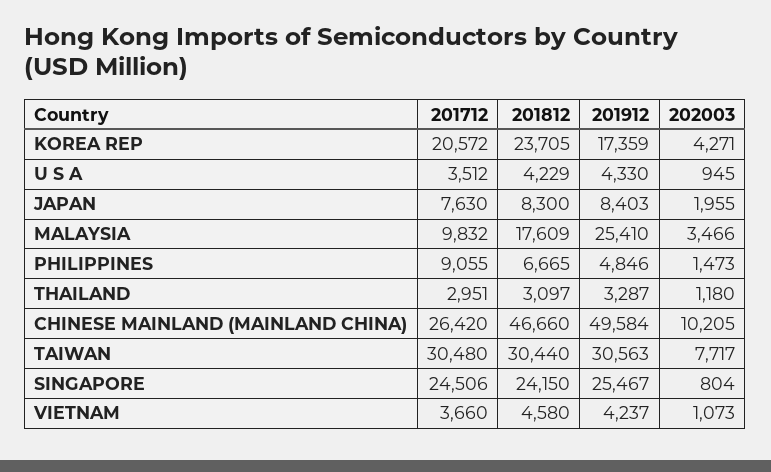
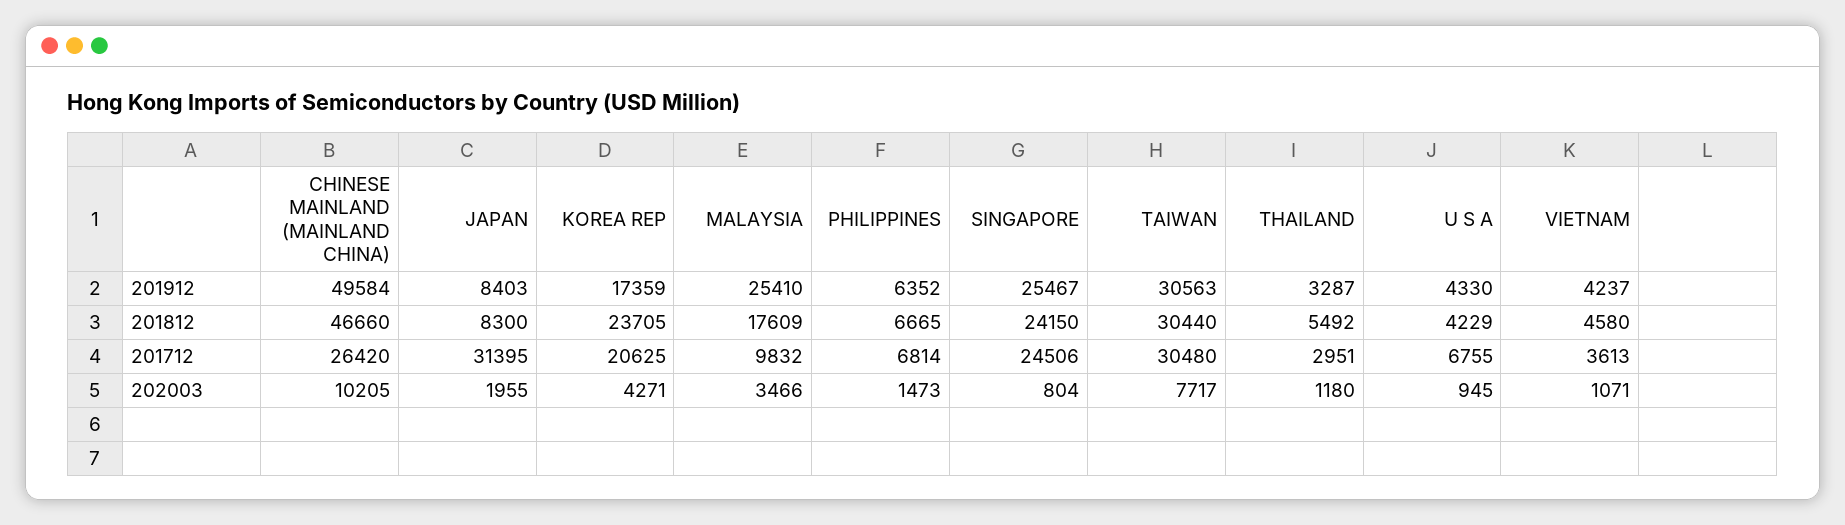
  {
    "201712": {
-     "KOREA REP": 20572,
+     "KOREA REP": 20625,
-     "U S A": 3512,
+     "U S A": 6755,
-     "JAPAN": 7630,
+     "JAPAN": 31395,
      "MALAYSIA": 9832,
-     "PHILIPPINES": 9055,
+     "PHILIPPINES": 6814,
      "THAILAND": 2951,
      "CHINESE MAINLAND (MAINLAND CHINA)": 26420,
      "TAIWAN": 30480,
      "SINGAPORE": 24506,
-     "VIETNAM": 3660
+     "VIETNAM": 3613
    },
    "201812": {
      "KOREA REP": 23705,
      "U S A": 4229,
      "JAPAN": 8300,
      "MALAYSIA": 17609,
      "PHILIPPINES": 6665,
-     "THAILAND": 3097,
+     "THAILAND": 5492,
      "CHINESE MAINLAND (MAINLAND CHINA)": 46660,
      "TAIWAN": 30440,
      "SINGAPORE": 24150,
      "VIETNAM": 4580
    },
    "201912": {
      "KOREA REP": 17359,
      "U S A": 4330,
      "JAPAN": 8403,
      "MALAYSIA": 25410,
-     "PHILIPPINES": 4846,
+     "PHILIPPINES": 6352,
      "THAILAND": 3287,
      "CHINESE MAINLAND (MAINLAND CHINA)": 49584,
      "TAIWAN": 30563,
      "SINGAPORE": 25467,
      "VIETNAM": 4237
    },
    "202003": {
      "KOREA REP": 4271,
      "U S A": 945,
      "JAPAN": 1955,
      "MALAYSIA": 3466,
      "PHILIPPINES": 1473,
      "THAILAND": 1180,
      "CHINESE MAINLAND (MAINLAND CHINA)": 10205,
      "TAIWAN": 7717,
      "SINGAPORE": 804,
-     "VIETNAM": 1073
+     "VIETNAM": 1071
    }
  }

